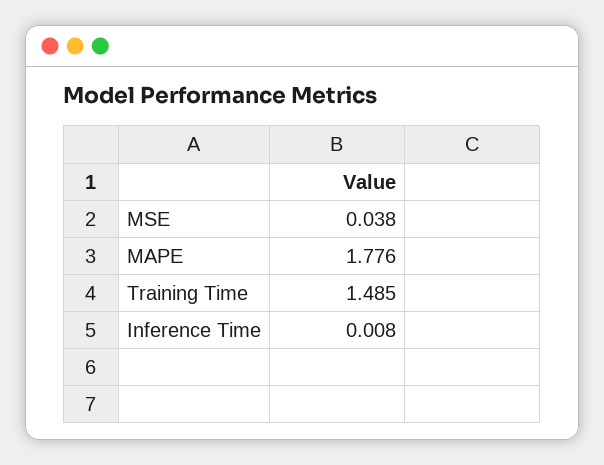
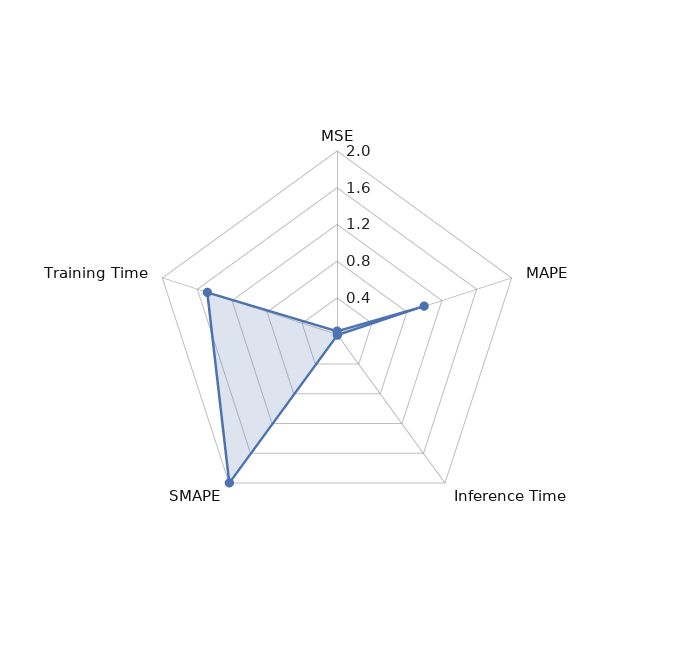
  {
    "MSE": 0.038,
-   "MAPE": 1.776,
+   "MAPE": 1,
    "Training Time": 1.485,
-   "Inference Time": 0.008
+   "Inference Time": 0.008,
+   "SMAPE": 2
  }

